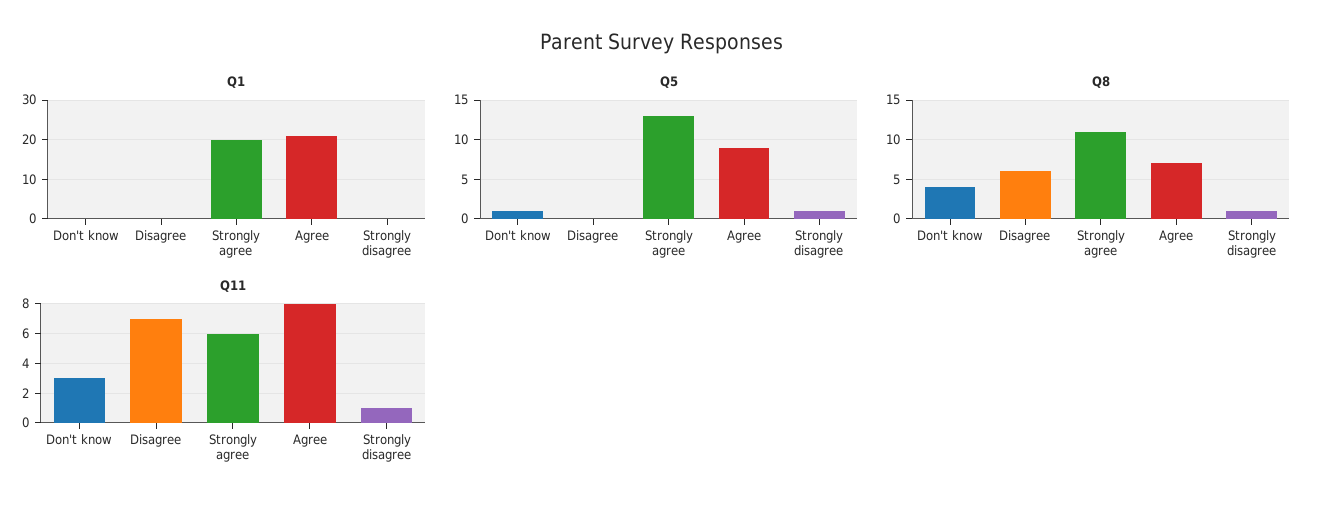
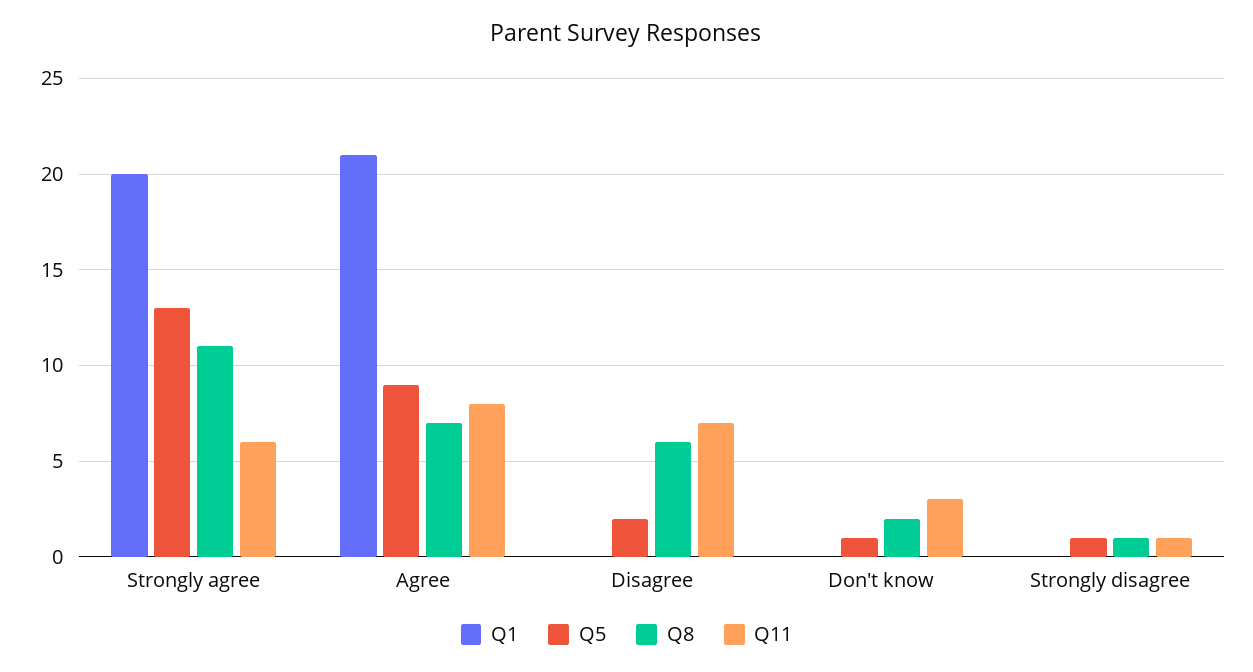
  {
    "Q1": {
      "Don't know": 0,
      "Disagree": 0,
      "Strongly agree": 20,
      "Agree": 21,
      "Strongly disagree": 0
    },
    "Q5": {
      "Don't know": 1,
-     "Disagree": 0,
+     "Disagree": 2,
      "Strongly agree": 13,
      "Agree": 9,
      "Strongly disagree": 1
    },
    "Q8": {
-     "Don't know": 4,
+     "Don't know": 2,
      "Disagree": 6,
      "Strongly agree": 11,
      "Agree": 7,
      "Strongly disagree": 1
    },
    "Q11": {
      "Don't know": 3,
      "Disagree": 7,
      "Strongly agree": 6,
      "Agree": 8,
      "Strongly disagree": 1
    }
  }

